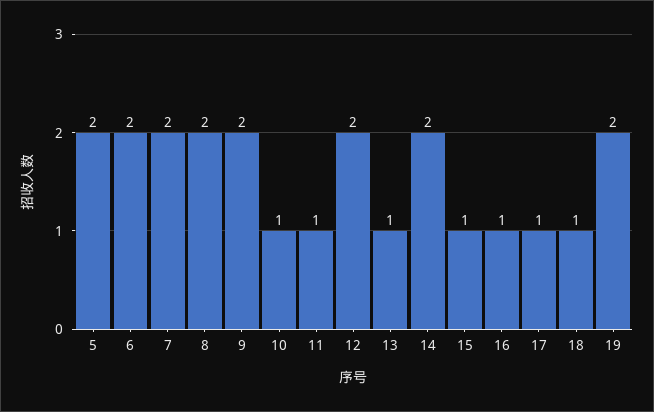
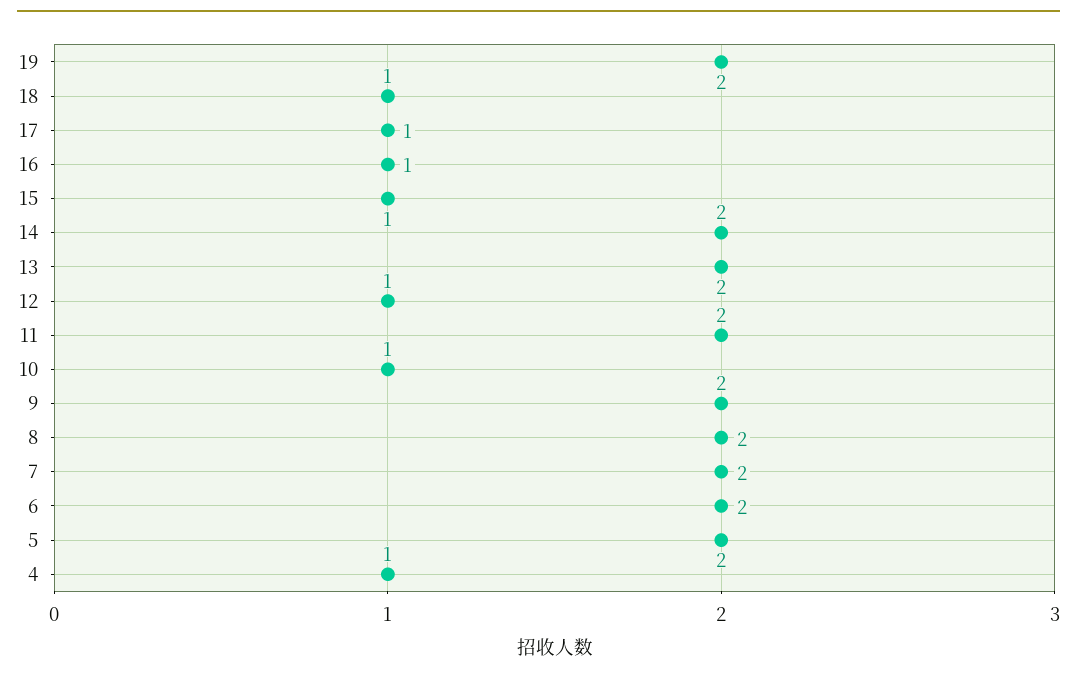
  {
    "5": 2,
    "6": 2,
    "7": 2,
    "8": 2,
    "9": 2,
    "10": 1,
-   "11": 1,
+   "11": 2,
-   "12": 2,
+   "12": 1,
-   "13": 1,
+   "13": 2,
    "14": 2,
    "15": 1,
    "16": 1,
    "17": 1,
    "18": 1,
-   "19": 2
+   "19": 2,
+   "4": 1
  }

